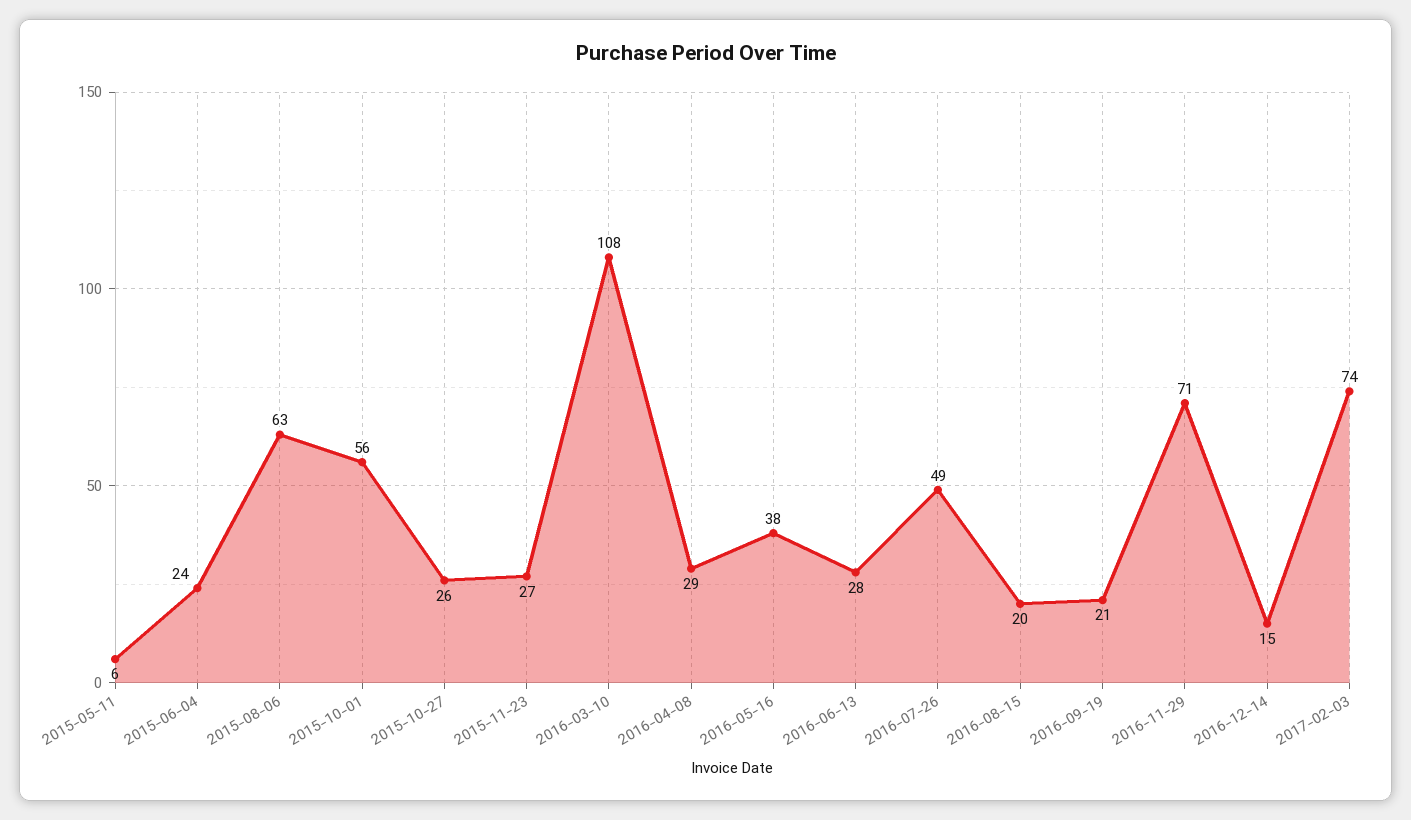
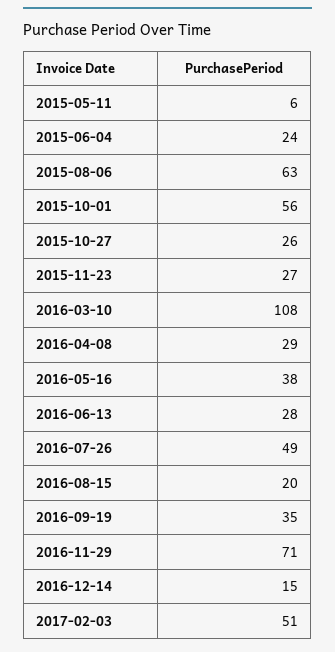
  {
    "2015-05-11": 6,
    "2015-06-04": 24,
    "2015-08-06": 63,
    "2015-10-01": 56,
    "2015-10-27": 26,
    "2015-11-23": 27,
    "2016-03-10": 108,
    "2016-04-08": 29,
    "2016-05-16": 38,
    "2016-06-13": 28,
    "2016-07-26": 49,
    "2016-08-15": 20,
-   "2016-09-19": 21,
+   "2016-09-19": 35,
    "2016-11-29": 71,
    "2016-12-14": 15,
-   "2017-02-03": 74
+   "2017-02-03": 51
  }

